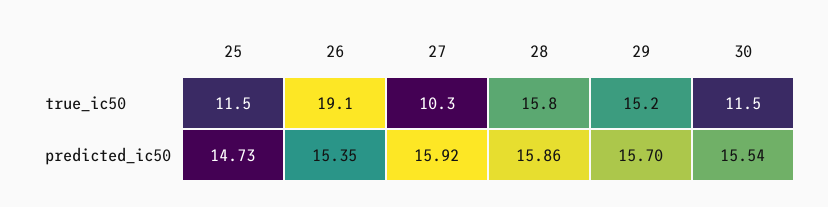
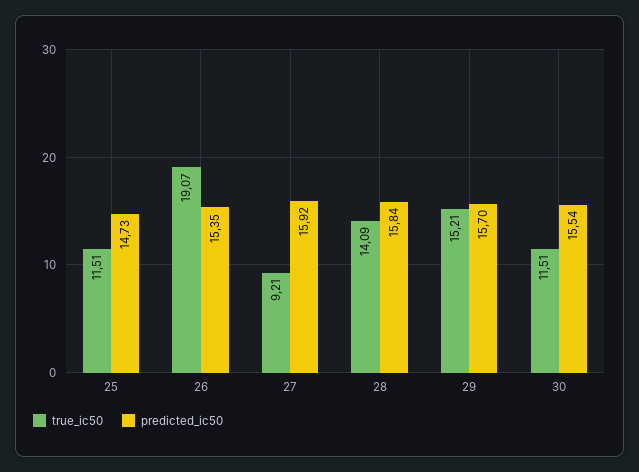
  {
    "true_ic50": {
      "25": 11.51,
      "26": 19.07,
-     "27": 10.3,
+     "27": 9.21,
-     "28": 15.8,
+     "28": 14.09,
      "29": 15.21,
      "30": 11.51
    },
    "predicted_ic50": {
      "25": 14.73,
      "26": 15.35,
      "27": 15.92,
-     "28": 15.86,
+     "28": 15.84,
      "29": 15.7,
      "30": 15.54
    }
  }

